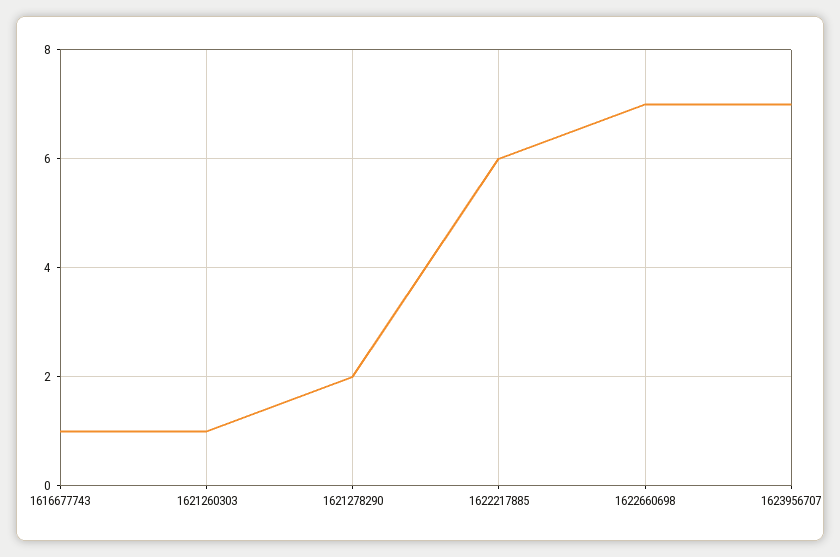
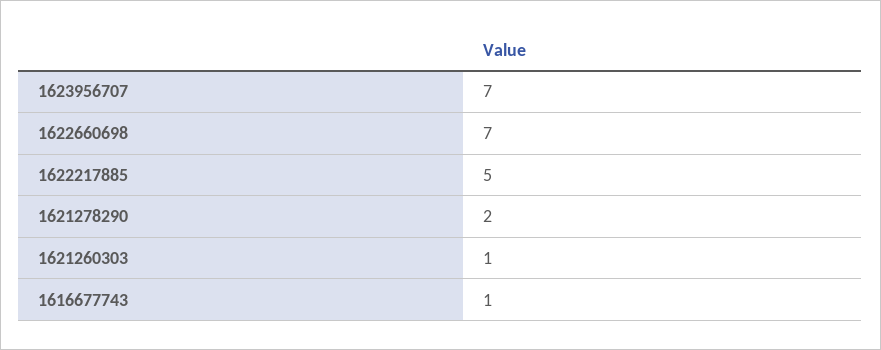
  {
    "1616677743": 1,
    "1621260303": 1,
    "1621278290": 2,
-   "1622217885": 6,
+   "1622217885": 5,
    "1622660698": 7,
    "1623956707": 7
  }

